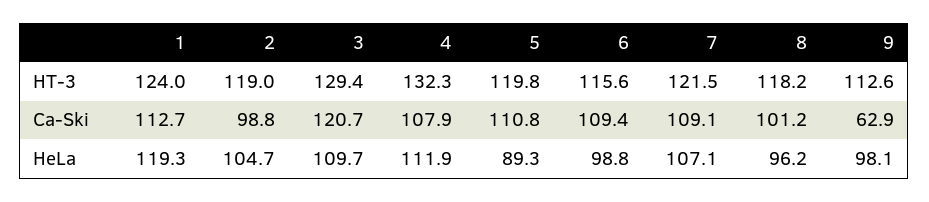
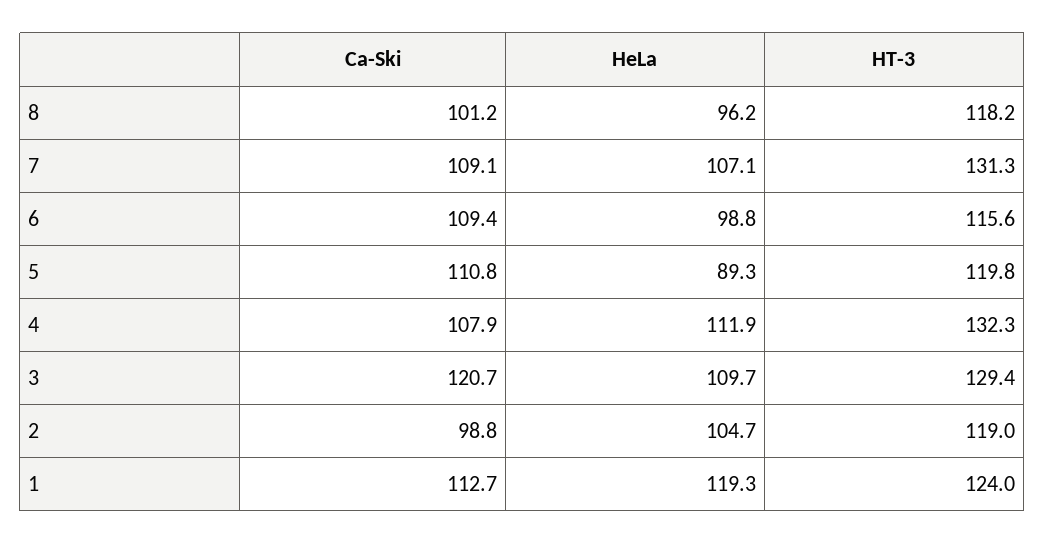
  {
    "1": {
      "HT-3": 124,
      "Ca-Ski": 112.7,
      "HeLa": 119.3
    },
    "2": {
      "HT-3": 119,
      "Ca-Ski": 98.8,
      "HeLa": 104.7
    },
    "3": {
      "HT-3": 129.4,
      "Ca-Ski": 120.7,
      "HeLa": 109.7
    },
    "4": {
      "HT-3": 132.3,
      "Ca-Ski": 107.9,
      "HeLa": 111.9
    },
    "5": {
      "HT-3": 119.8,
      "Ca-Ski": 110.8,
      "HeLa": 89.3
    },
    "6": {
      "HT-3": 115.6,
      "Ca-Ski": 109.4,
      "HeLa": 98.8
    },
    "7": {
-     "HT-3": 121.5,
+     "HT-3": 131.3,
      "Ca-Ski": 109.1,
      "HeLa": 107.1
    },
    "8": {
      "HT-3": 118.2,
      "Ca-Ski": 101.2,
      "HeLa": 96.2
-   },
+   }
-   "9": {
-     "HT-3": 112.6,
-     "Ca-Ski": 62.9,
-     "HeLa": 98.1
-   }
  }

